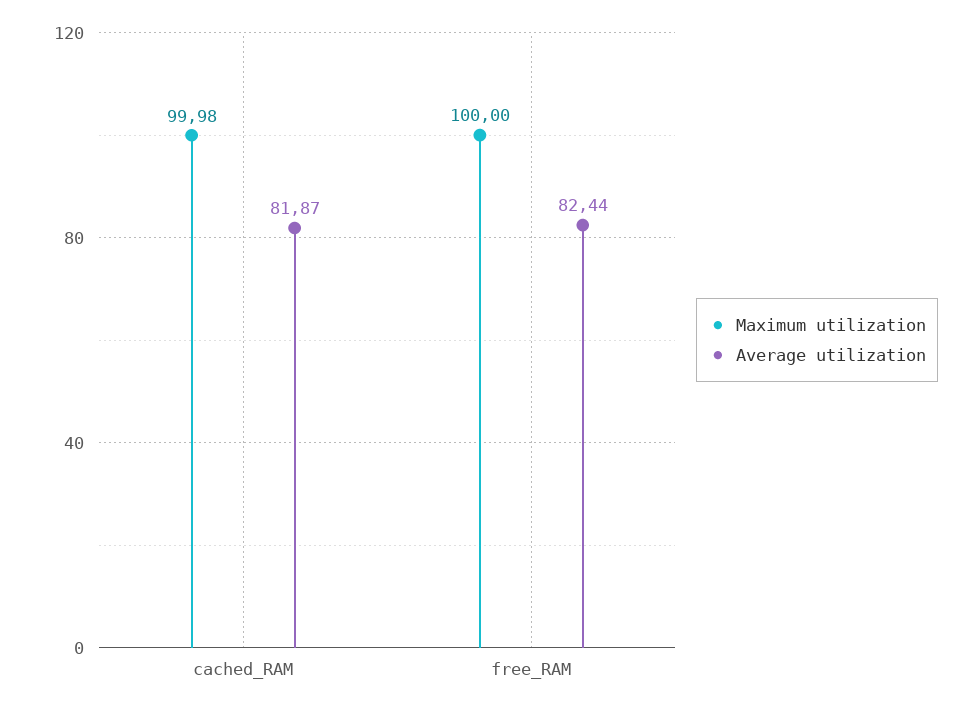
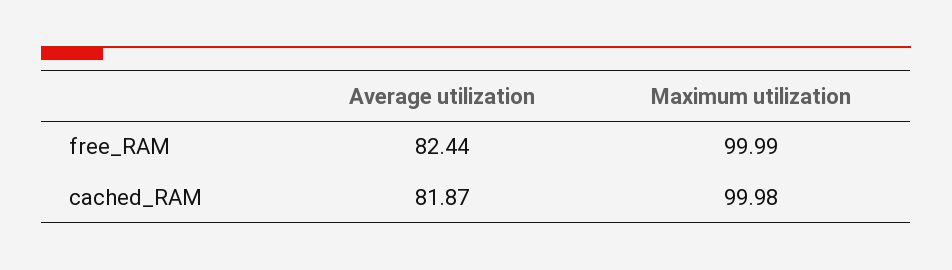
  {
    "Maximum utilization": {
      "cached_RAM": 99.98,
-     "free_RAM": 100
+     "free_RAM": 99.99
    },
    "Average utilization": {
      "cached_RAM": 81.87,
      "free_RAM": 82.44
    }
  }

